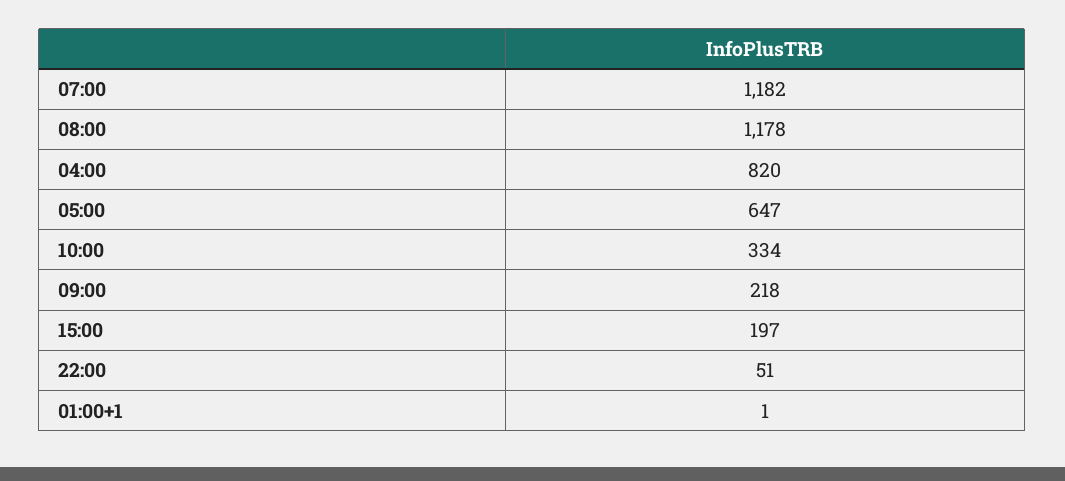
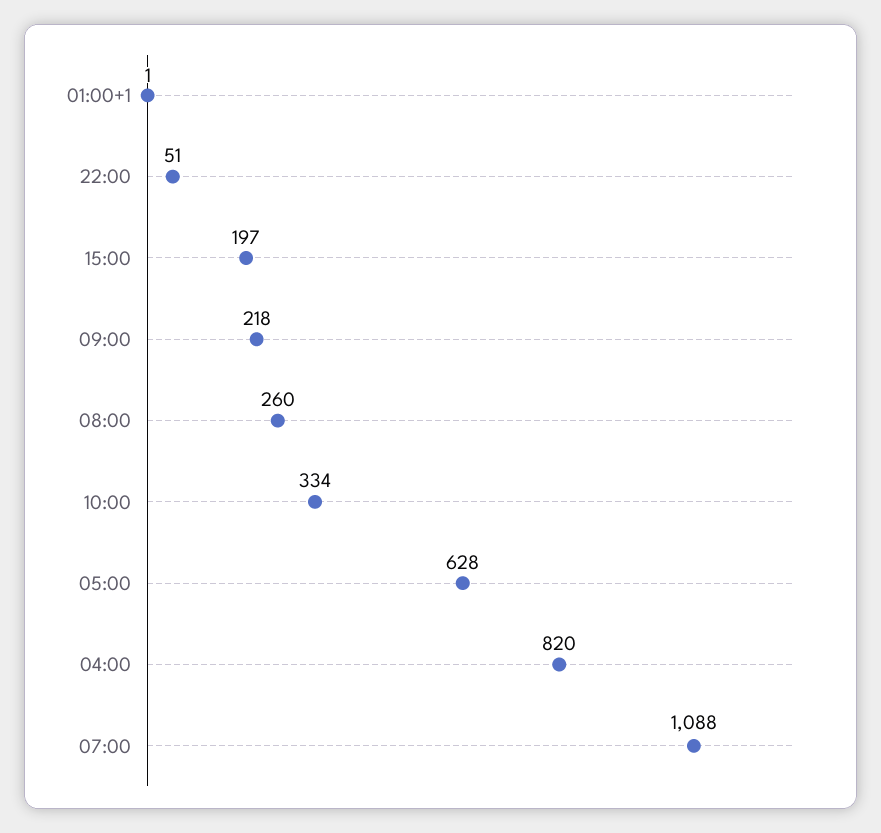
  {
-   "07:00": 1182,
+   "07:00": 1088,
-   "08:00": 1178,
+   "08:00": 260,
    "04:00": 820,
-   "05:00": 647,
+   "05:00": 628,
    "10:00": 334,
    "09:00": 218,
    "15:00": 197,
    "22:00": 51,
    "01:00+1": 1
  }

